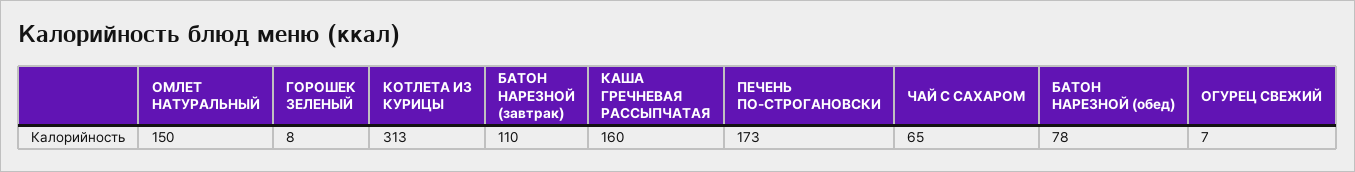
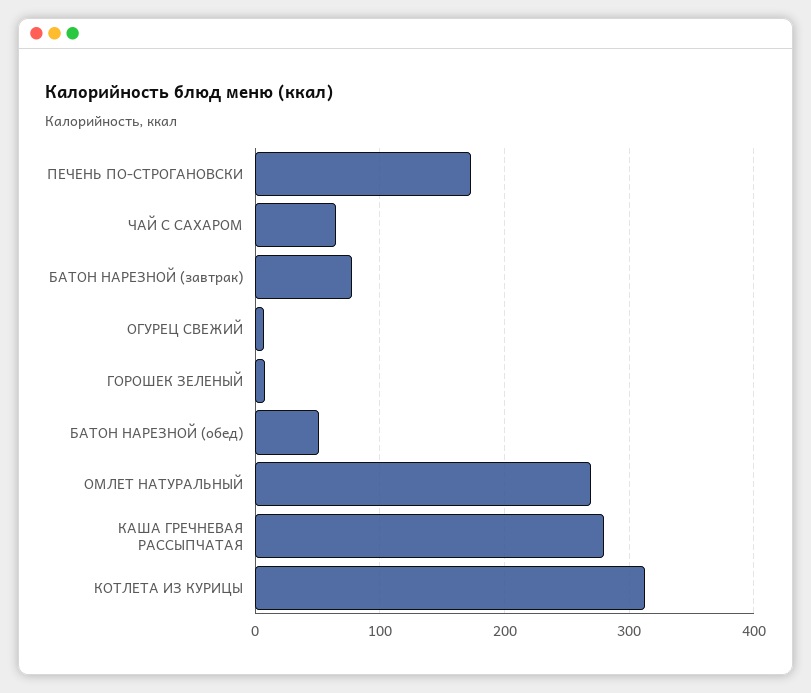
  {
-   "ОМЛЕТ НАТУРАЛЬНЫЙ": 150,
+   "ОМЛЕТ НАТУРАЛЬНЫЙ": 270,
    "ГОРОШЕК ЗЕЛЕНЫЙ": 8,
    "КОТЛЕТА ИЗ КУРИЦЫ": 313,
-   "БАТОН НАРЕЗНОЙ (завтрак)": 110,
+   "БАТОН НАРЕЗНОЙ (завтрак)": 80,
-   "КАША ГРЕЧНЕВАЯ РАССЫПЧАТАЯ": 160,
+   "КАША ГРЕЧНЕВАЯ РАССЫПЧАТАЯ": 280,
    "ПЕЧЕНЬ ПО-СТРОГАНОВСКИ": 173,
    "ЧАЙ С САХАРОМ": 65,
-   "БАТОН НАРЕЗНОЙ (обед)": 78,
+   "БАТОН НАРЕЗНОЙ (обед)": 50,
    "ОГУРЕЦ СВЕЖИЙ": 7
  }

